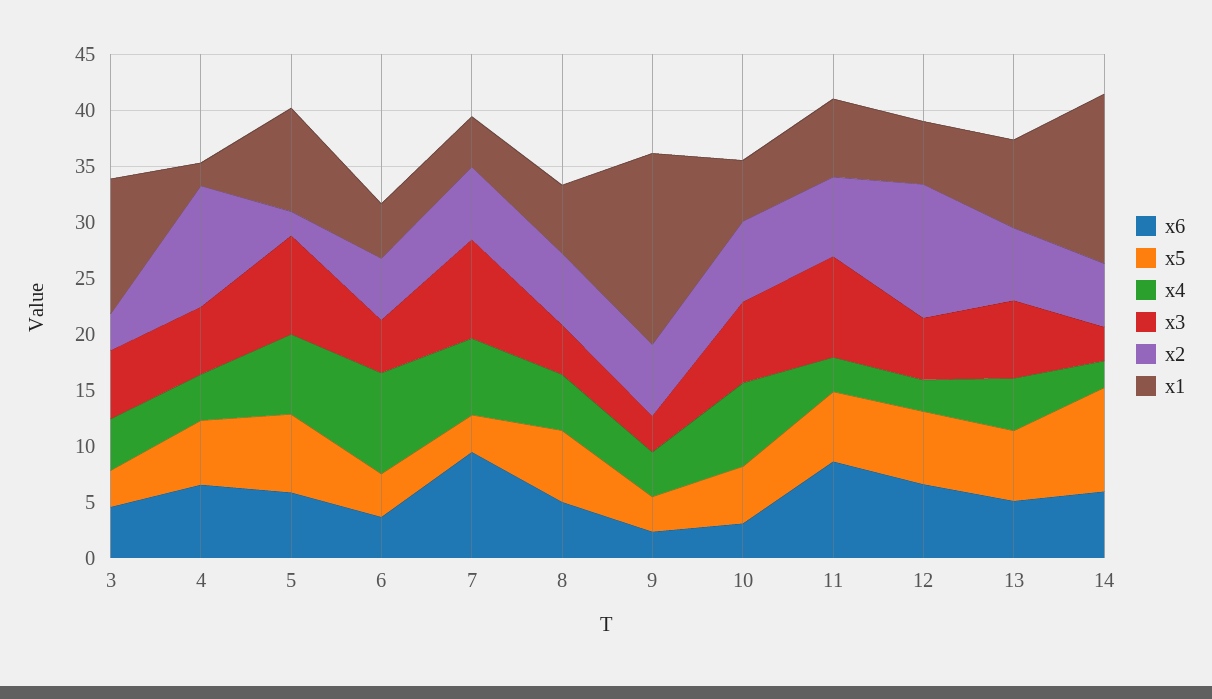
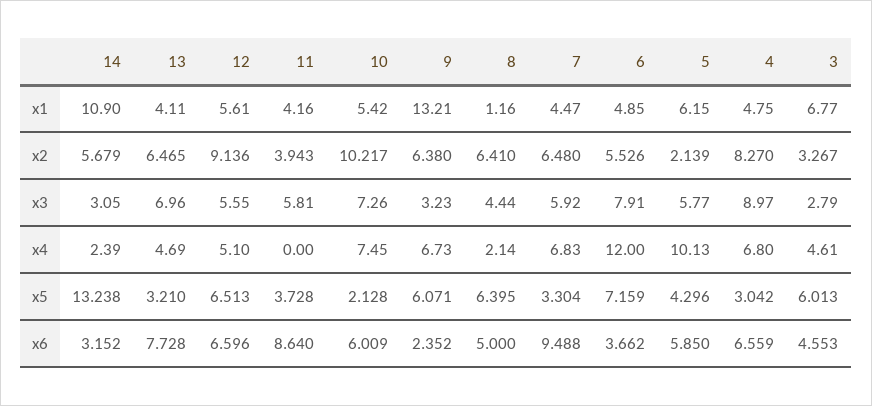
  {
    "x6": {
      "3": 4.553,
      "4": 6.559,
      "5": 5.85,
      "6": 3.662,
      "7": 9.488,
      "8": 5,
      "9": 2.352,
-     "10": 3,
+     "10": 6.009,
      "11": 8.64,
      "12": 6.596,
-     "13": 5,
+     "13": 7.728,
-     "14": 6
+     "14": 3.152
    },
    "x5": {
-     "3": 3,
+     "3": 6.013,
-     "4": 6,
+     "4": 3.042,
-     "5": 7,
+     "5": 4.296,
-     "6": 4,
+     "6": 7.159,
      "7": 3.304,
      "8": 6.395,
-     "9": 3,
+     "9": 6.071,
-     "10": 5,
+     "10": 2.128,
-     "11": 6,
+     "11": 3.728,
      "12": 6.513,
-     "13": 6,
+     "13": 3.21,
-     "14": 9
+     "14": 13.238
    },
    "x4": {
      "3": 4.61,
-     "4": 4,
+     "4": 6.8,
-     "5": 7,
+     "5": 10.13,
-     "6": 9,
+     "6": 12,
      "7": 6.83,
-     "8": 5,
+     "8": 2.14,
-     "9": 4,
+     "9": 6.73,
      "10": 7.45,
-     "11": 3,
+     "11": 0,
-     "12": 3,
+     "12": 5.1,
      "13": 4.69,
      "14": 2.39
    },
    "x3": {
-     "3": 6,
+     "3": 2.79,
-     "4": 6,
+     "4": 8.97,
-     "5": 9,
+     "5": 5.77,
-     "6": 5,
+     "6": 7.91,
-     "7": 9,
+     "7": 5.92,
      "8": 4.44,
      "9": 3.23,
      "10": 7.26,
-     "11": 9,
+     "11": 5.81,
      "12": 5.55,
      "13": 6.96,
      "14": 3.05
    },
    "x2": {
      "3": 3.267,
-     "4": 11,
+     "4": 8.27,
      "5": 2.139,
      "6": 5.526,
      "7": 6.48,
      "8": 6.41,
      "9": 6.38,
-     "10": 7,
+     "10": 10.217,
-     "11": 7,
+     "11": 3.943,
-     "12": 12,
+     "12": 9.136,
      "13": 6.465,
      "14": 5.679
    },
    "x1": {
-     "3": 12,
+     "3": 6.77,
-     "4": 2,
+     "4": 4.75,
-     "5": 9,
+     "5": 6.15,
      "6": 4.85,
      "7": 4.47,
-     "8": 6,
+     "8": 1.16,
-     "9": 17,
+     "9": 13.21,
      "10": 5.42,
-     "11": 7,
+     "11": 4.16,
      "12": 5.61,
-     "13": 8,
+     "13": 4.11,
-     "14": 15
+     "14": 10.9
    }
  }

